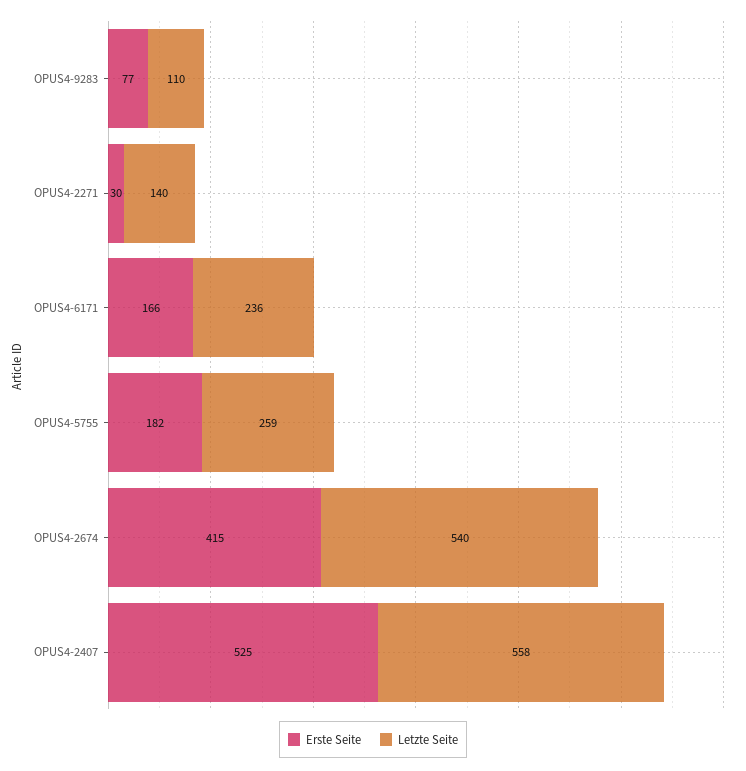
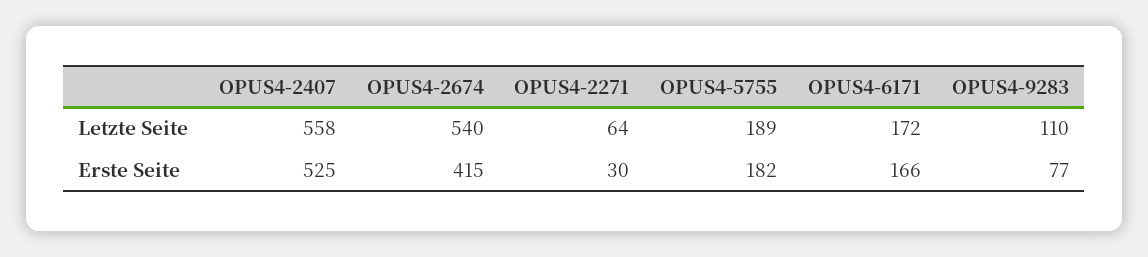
  {
    "Erste Seite": {
      "OPUS4-9283": 77,
      "OPUS4-2271": 30,
      "OPUS4-6171": 166,
      "OPUS4-5755": 182,
      "OPUS4-2674": 415,
      "OPUS4-2407": 525
    },
    "Letzte Seite": {
      "OPUS4-9283": 110,
-     "OPUS4-2271": 140,
+     "OPUS4-2271": 64,
-     "OPUS4-6171": 236,
+     "OPUS4-6171": 172,
-     "OPUS4-5755": 259,
+     "OPUS4-5755": 189,
      "OPUS4-2674": 540,
      "OPUS4-2407": 558
    }
  }

